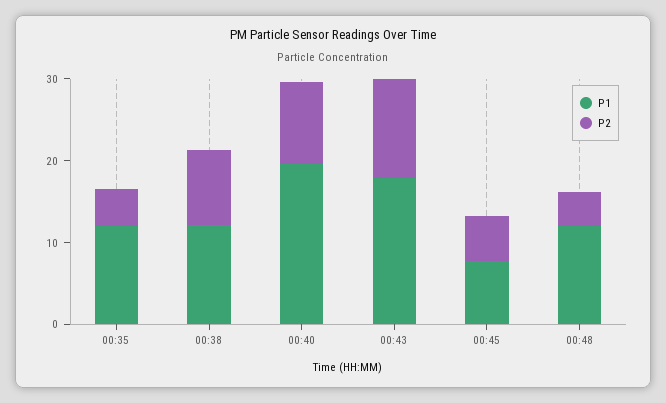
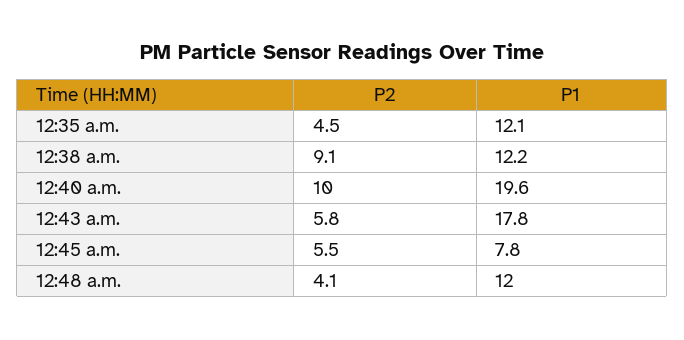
  {
    "P1": {
      "00:35": 12.1,
      "00:38": 12.2,
      "00:40": 19.6,
      "00:43": 17.8,
      "00:45": 7.8,
      "00:48": 12
    },
    "P2": {
      "00:35": 4.5,
      "00:38": 9.1,
      "00:40": 10,
-     "00:43": 12,
+     "00:43": 5.8,
      "00:45": 5.5,
      "00:48": 4.1
    }
  }

